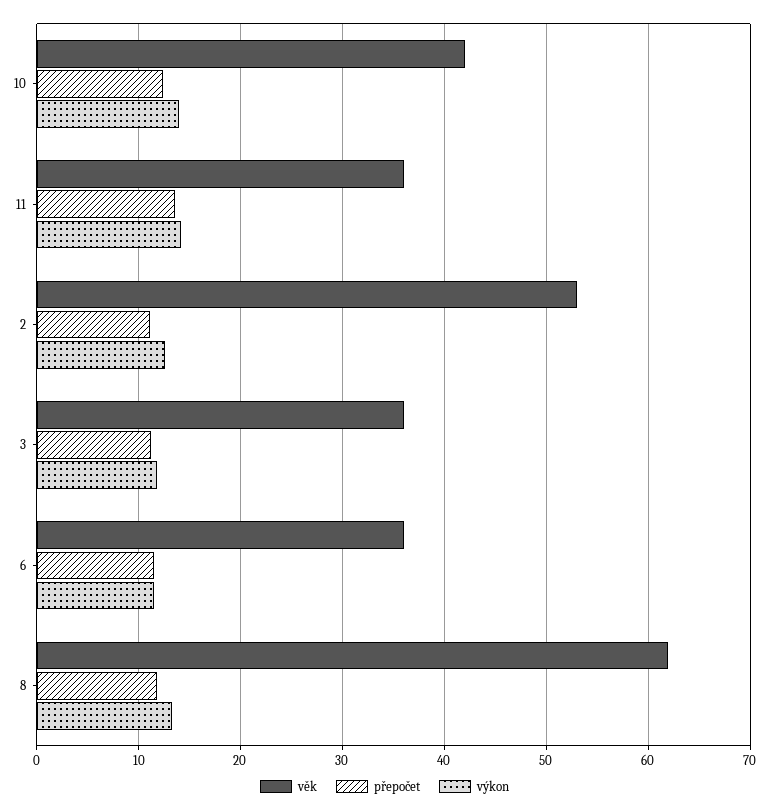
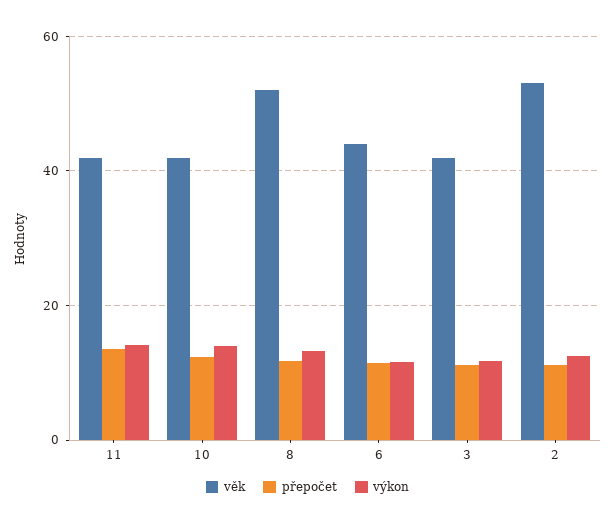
  {
    "věk": {
      "10": 42,
-     "11": 36,
+     "11": 42,
      "2": 53,
-     "3": 36,
+     "3": 42,
-     "6": 36,
+     "6": 44,
-     "8": 62
+     "8": 52
    },
    "přepočet": {
      "10": 12,
      "11": 14,
      "2": 11,
      "3": 11,
      "6": 11,
      "8": 12
    },
    "výkon": {
      "10": 14,
      "11": 14,
      "2": 13,
      "3": 12,
      "6": 12,
      "8": 13
    }
  }

